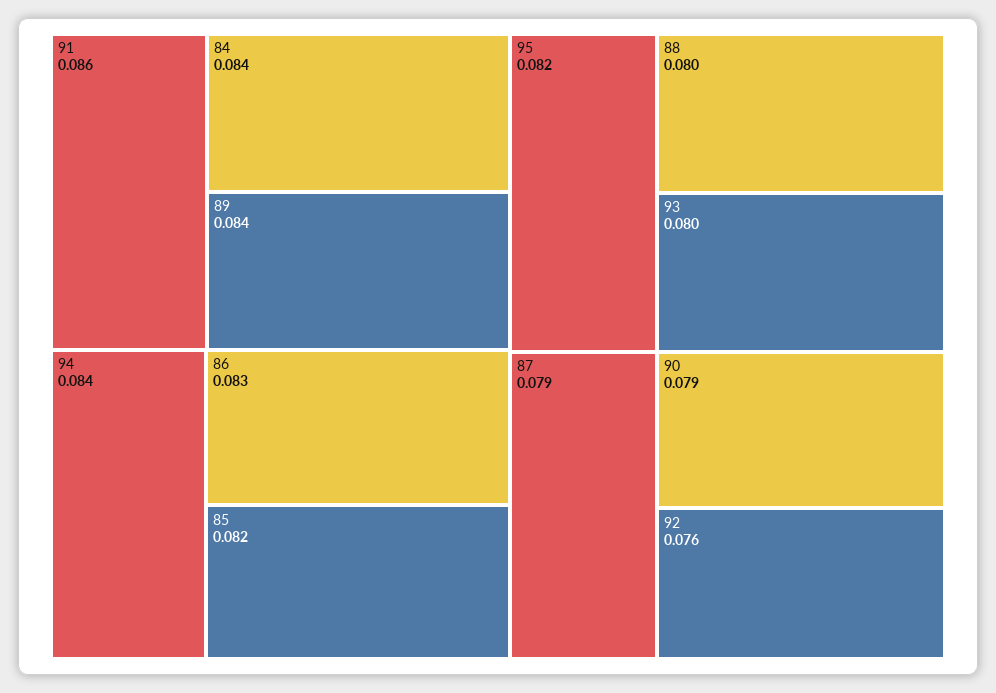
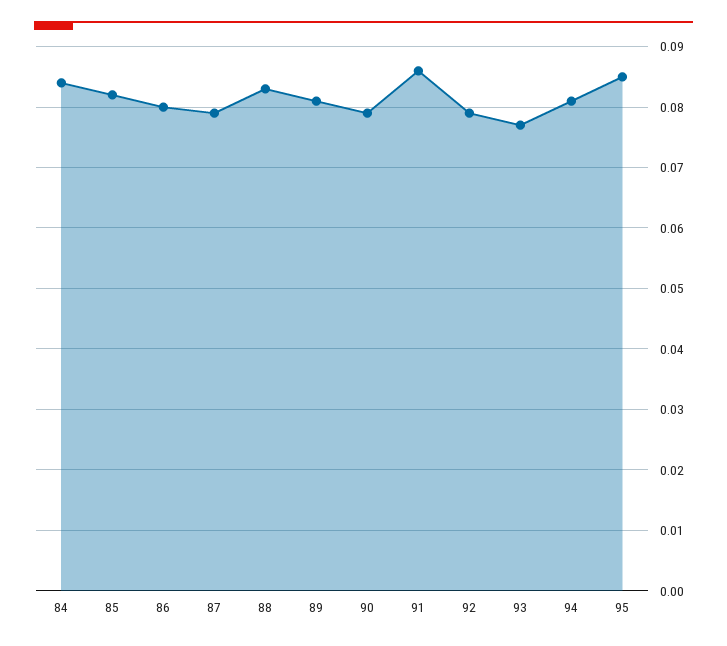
  {
    "91": 0.086,
    "84": 0.084,
-   "89": 0.084,
+   "89": 0.081,
-   "94": 0.084,
+   "94": 0.081,
-   "86": 0.083,
+   "86": 0.08,
    "85": 0.082,
-   "95": 0.082,
+   "95": 0.085,
-   "88": 0.08,
+   "88": 0.083,
-   "93": 0.08,
+   "93": 0.077,
    "87": 0.079,
    "90": 0.079,
-   "92": 0.076
+   "92": 0.079
  }

